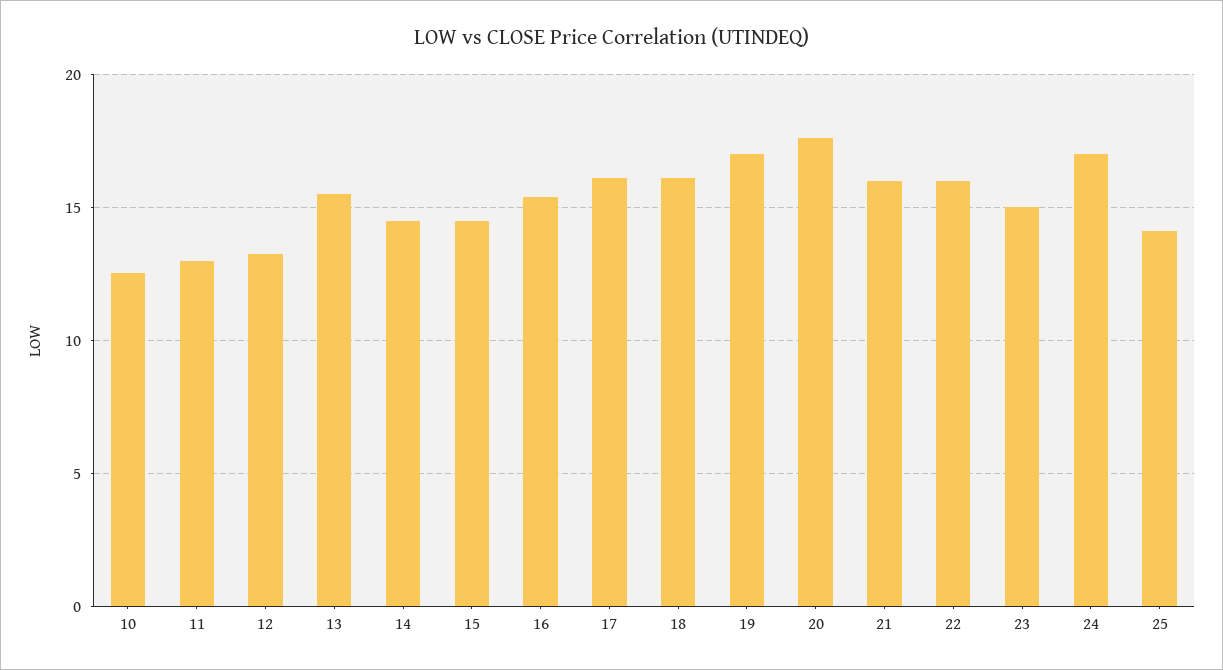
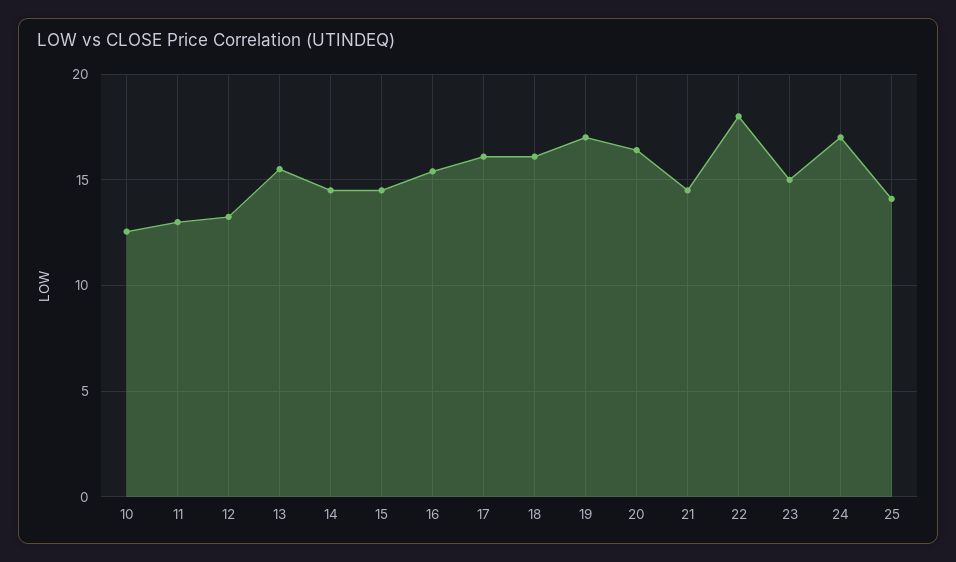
  {
    "10": 12.5,
    "11": 13,
    "12": 13.5,
    "13": 15.5,
    "14": 14.5,
    "15": 14.5,
    "16": 15.5,
    "17": 16,
    "18": 16,
    "19": 17,
-   "20": 17.5,
+   "20": 16.5,
-   "21": 16,
+   "21": 14.5,
-   "22": 16,
+   "22": 18,
    "23": 15,
    "24": 17,
    "25": 14
  }

